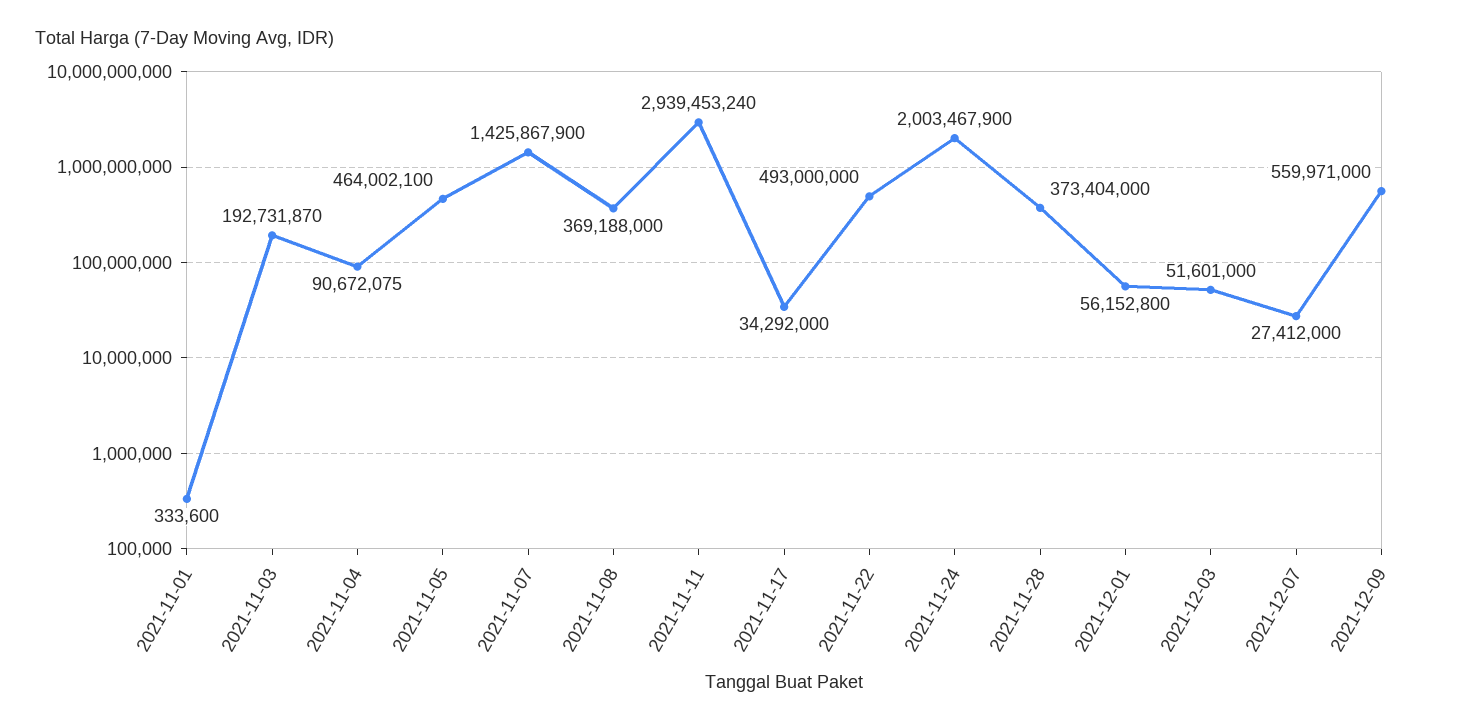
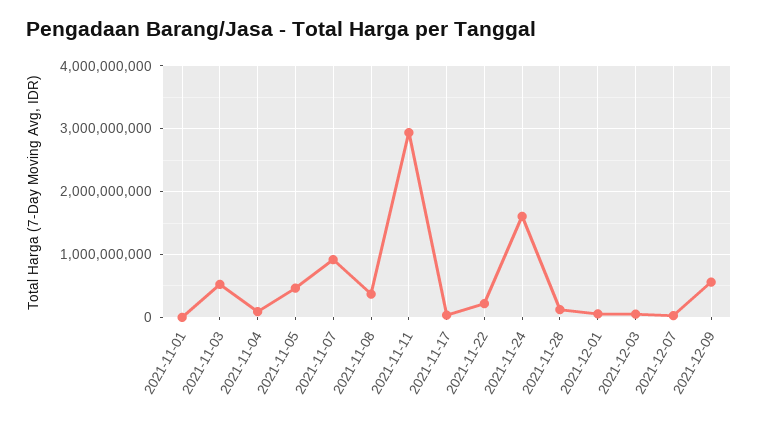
  {
    "2021-11-01": 333600,
-   "2021-11-03": 192731870,
+   "2021-11-03": 500000000,
    "2021-11-04": 90672075,
    "2021-11-05": 464002100,
-   "2021-11-07": 1425867900,
+   "2021-11-07": 900000000,
    "2021-11-08": 369188000,
    "2021-11-11": 2939453240,
    "2021-11-17": 34292000,
-   "2021-11-22": 493000000,
+   "2021-11-22": 200000000,
-   "2021-11-24": 2003467900,
+   "2021-11-24": 1600000000,
-   "2021-11-28": 373404000,
+   "2021-11-28": 100000000,
    "2021-12-01": 56152800,
    "2021-12-03": 51601000,
    "2021-12-07": 27412000,
    "2021-12-09": 559971000
  }

